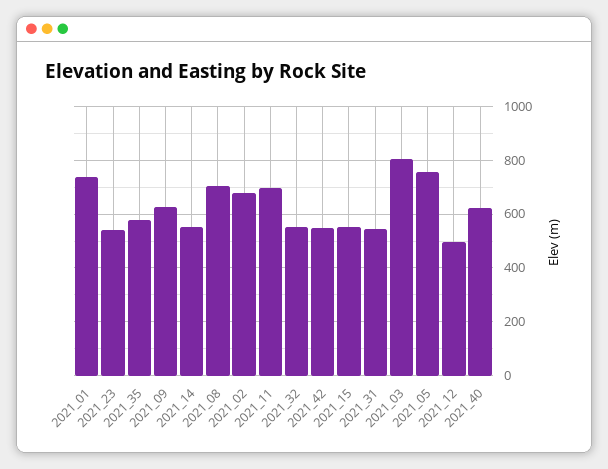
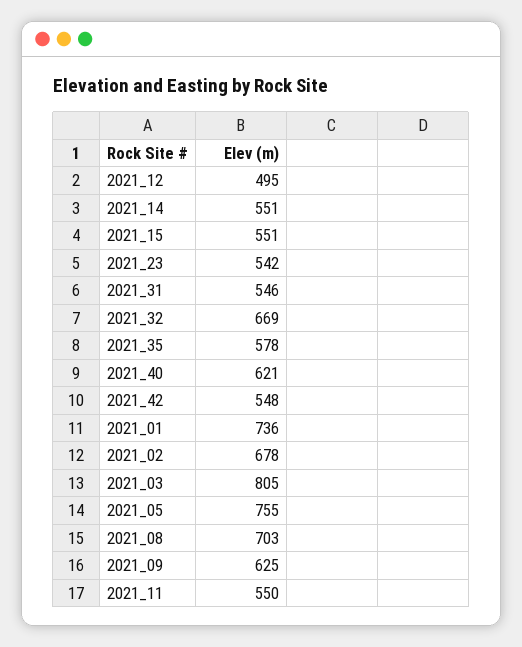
  {
    "2021_01": 736,
    "2021_23": 542,
    "2021_35": 578,
    "2021_09": 625,
    "2021_14": 551,
    "2021_08": 703,
    "2021_02": 678,
-   "2021_11": 700,
+   "2021_11": 550,
-   "2021_32": 550,
+   "2021_32": 669,
    "2021_42": 548,
    "2021_15": 551,
    "2021_31": 546,
    "2021_03": 805,
    "2021_05": 755,
    "2021_12": 495,
    "2021_40": 621
  }

